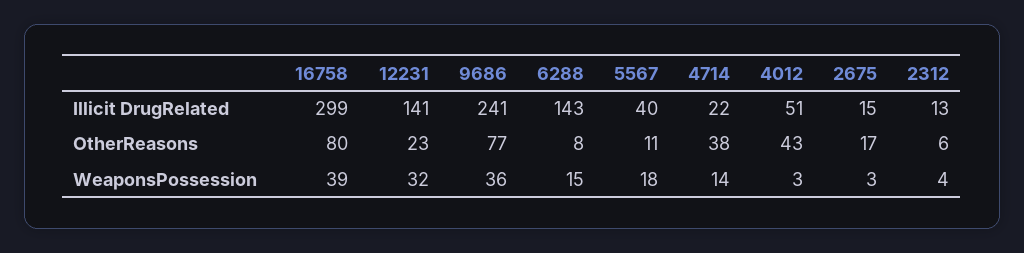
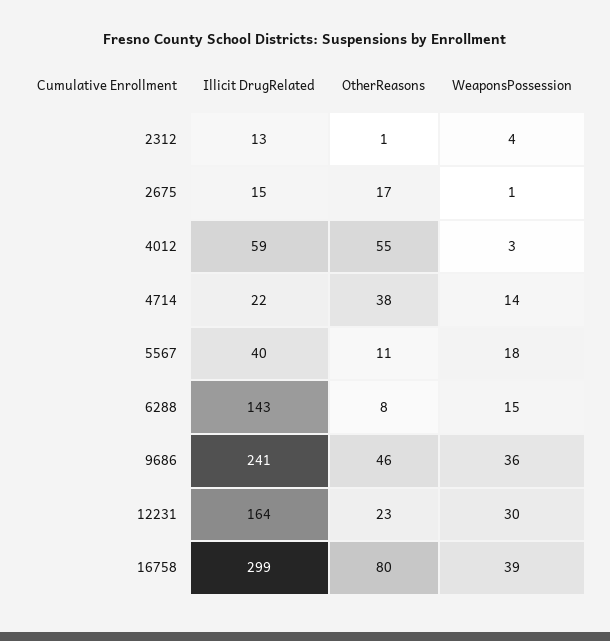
  {
    "16758": {
      "Illicit DrugRelated": 299,
      "OtherReasons": 80,
      "WeaponsPossession": 39
    },
    "12231": {
-     "Illicit DrugRelated": 141,
+     "Illicit DrugRelated": 164,
      "OtherReasons": 23,
-     "WeaponsPossession": 32
+     "WeaponsPossession": 30
    },
    "9686": {
      "Illicit DrugRelated": 241,
-     "OtherReasons": 77,
+     "OtherReasons": 46,
      "WeaponsPossession": 36
    },
    "6288": {
      "Illicit DrugRelated": 143,
      "OtherReasons": 8,
      "WeaponsPossession": 15
    },
    "5567": {
      "Illicit DrugRelated": 40,
      "OtherReasons": 11,
      "WeaponsPossession": 18
    },
    "4714": {
      "Illicit DrugRelated": 22,
      "OtherReasons": 38,
      "WeaponsPossession": 14
    },
    "4012": {
-     "Illicit DrugRelated": 51,
+     "Illicit DrugRelated": 59,
-     "OtherReasons": 43,
+     "OtherReasons": 55,
      "WeaponsPossession": 3
    },
    "2675": {
      "Illicit DrugRelated": 15,
      "OtherReasons": 17,
-     "WeaponsPossession": 3
+     "WeaponsPossession": 1
    },
    "2312": {
      "Illicit DrugRelated": 13,
-     "OtherReasons": 6,
+     "OtherReasons": 1,
      "WeaponsPossession": 4
    }
  }

